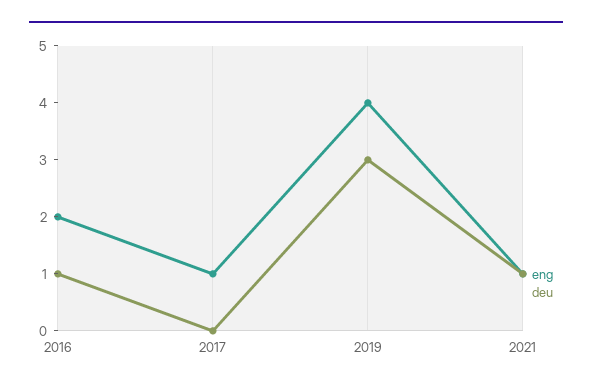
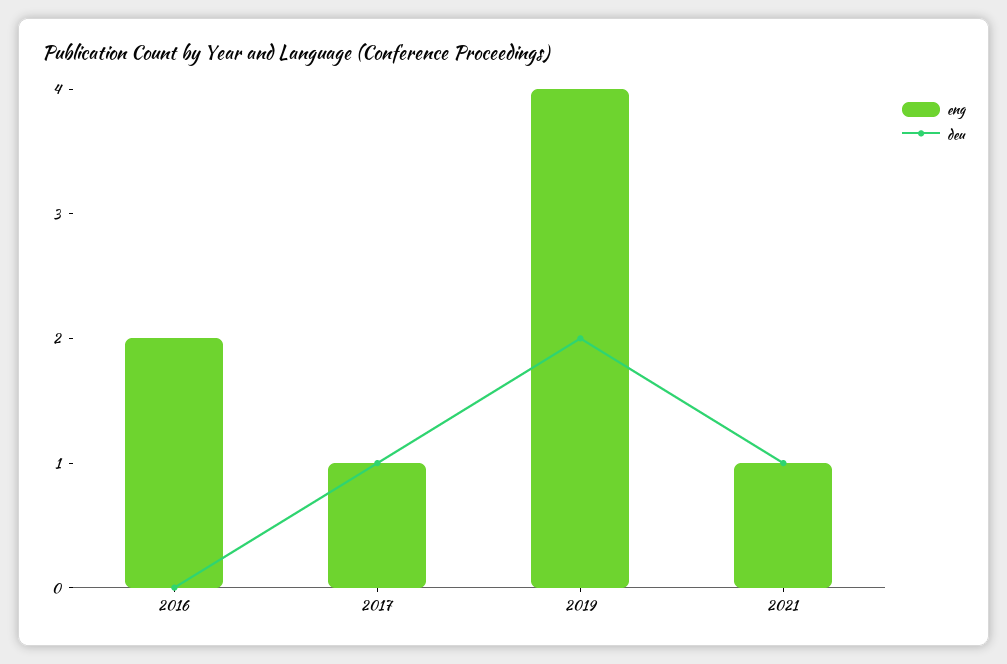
  {
    "eng": {
      "2016": 2,
      "2017": 1,
      "2019": 4,
      "2021": 1
    },
    "deu": {
-     "2016": 1,
+     "2016": 0,
-     "2017": 0,
+     "2017": 1,
-     "2019": 3,
+     "2019": 2,
      "2021": 1
    }
  }

